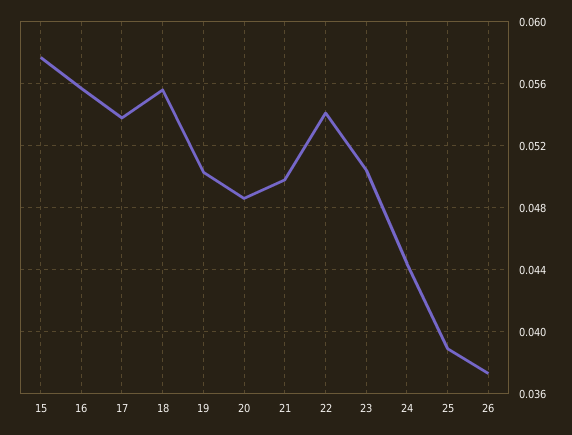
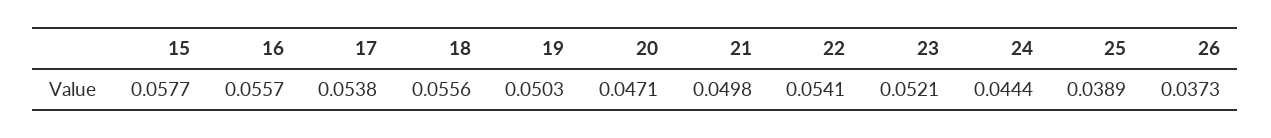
  {
    "15": 0.0577,
    "16": 0.0557,
    "17": 0.0538,
    "18": 0.0556,
    "19": 0.0503,
-   "20": 0.0485,
+   "20": 0.0471,
    "21": 0.0498,
    "22": 0.0541,
-   "23": 0.0505,
+   "23": 0.0521,
    "24": 0.0444,
    "25": 0.0389,
    "26": 0.0373
  }

